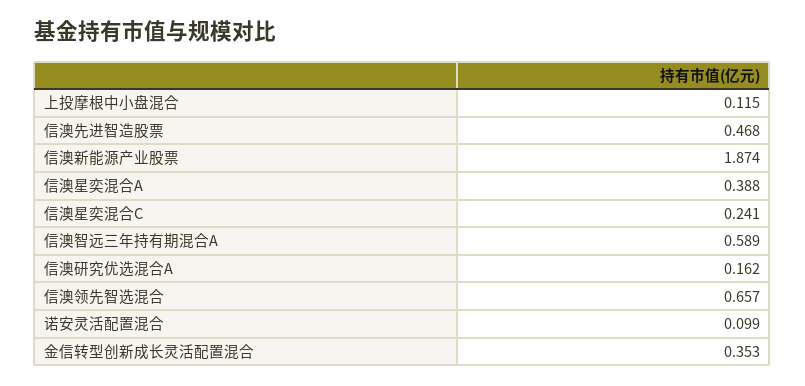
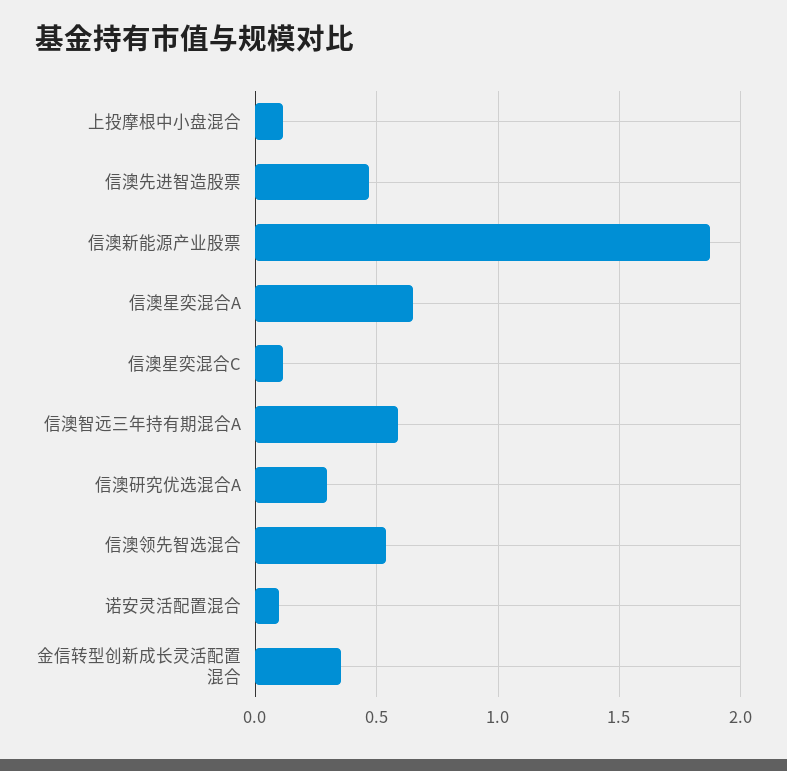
  {
    "上投摩根中小盘混合": 0.115,
    "信澳先进智造股票": 0.468,
    "信澳新能源产业股票": 1.874,
-   "信澳星奕混合A": 0.388,
+   "信澳星奕混合A": 0.65,
-   "信澳星奕混合C": 0.241,
+   "信澳星奕混合C": 0.1,
    "信澳智远三年持有期混合A": 0.589,
-   "信澳研究优选混合A": 0.162,
+   "信澳研究优选混合A": 0.3,
-   "信澳领先智选混合": 0.657,
+   "信澳领先智选混合": 0.55,
    "诺安灵活配置混合": 0.099,
    "金信转型创新成长灵活配置混合": 0.353
  }

